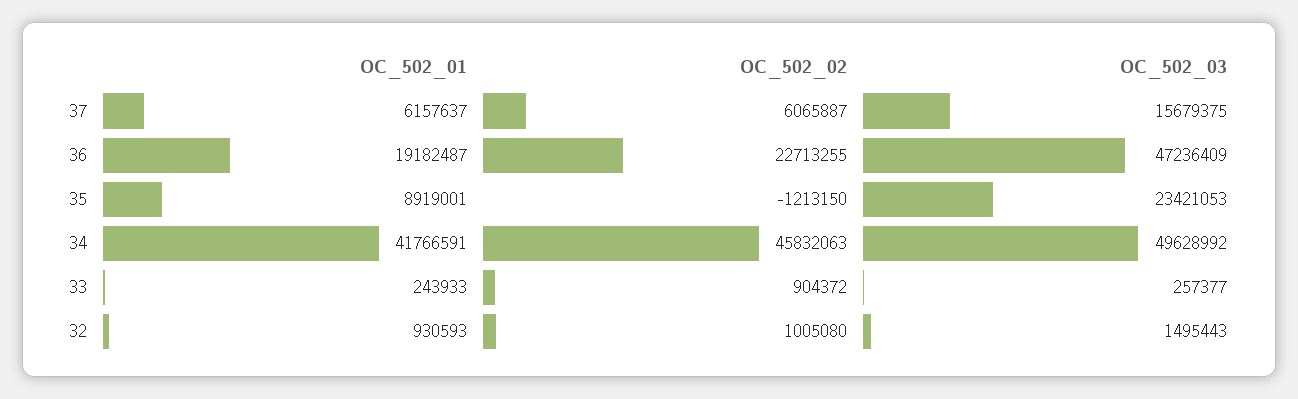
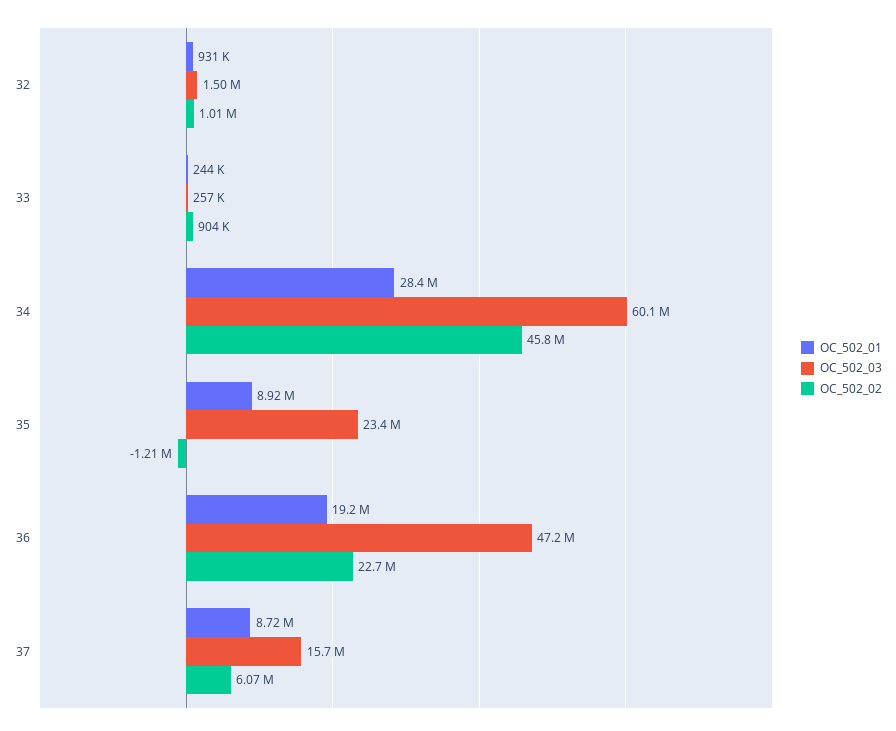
  {
    "OC_502_01": {
-     "37": 6157637,
+     "37": 8720000,
      "36": 19182487,
      "35": 8919001,
-     "34": 41766591,
+     "34": 28400000,
      "33": 243933,
      "32": 930593
    },
    "OC_502_02": {
      "37": 6065887,
      "36": 22713255,
      "35": -1213150,
      "34": 45832063,
      "33": 904372,
      "32": 1005080
    },
    "OC_502_03": {
      "37": 15679375,
      "36": 47236409,
      "35": 23421053,
-     "34": 49628992,
+     "34": 60100000,
      "33": 257377,
      "32": 1495443
    }
  }

